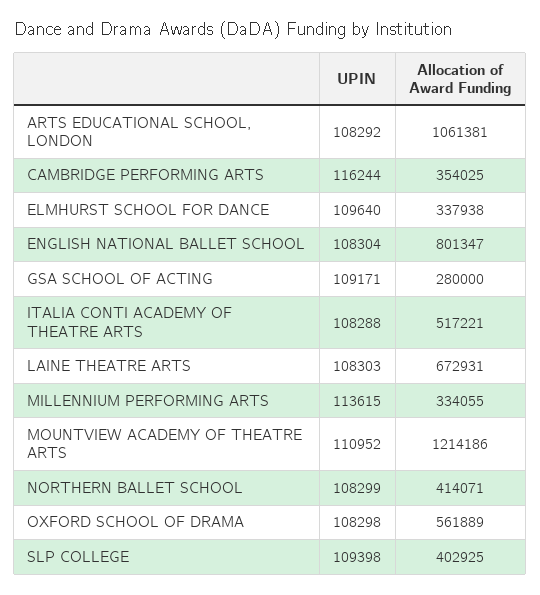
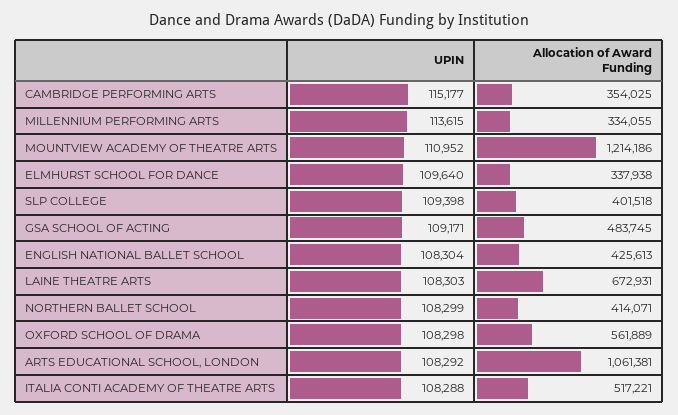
  {
    "UPIN": {
      "ARTS EDUCATIONAL SCHOOL, LONDON": 108292,
-     "CAMBRIDGE PERFORMING ARTS": 116244,
+     "CAMBRIDGE PERFORMING ARTS": 115177,
      "ELMHURST SCHOOL FOR DANCE": 109640,
      "ENGLISH NATIONAL BALLET SCHOOL": 108304,
      "GSA SCHOOL OF ACTING": 109171,
      "ITALIA CONTI ACADEMY OF THEATRE ARTS": 108288,
      "LAINE THEATRE ARTS": 108303,
      "MILLENNIUM PERFORMING ARTS": 113615,
      "MOUNTVIEW ACADEMY OF THEATRE ARTS": 110952,
      "NORTHERN BALLET SCHOOL": 108299,
      "OXFORD SCHOOL OF DRAMA": 108298,
      "SLP COLLEGE": 109398
    },
    "Allocation of Award Funding": {
      "ARTS EDUCATIONAL SCHOOL, LONDON": 1061381,
      "CAMBRIDGE PERFORMING ARTS": 354025,
      "ELMHURST SCHOOL FOR DANCE": 337938,
-     "ENGLISH NATIONAL BALLET SCHOOL": 801347,
+     "ENGLISH NATIONAL BALLET SCHOOL": 425613,
-     "GSA SCHOOL OF ACTING": 280000,
+     "GSA SCHOOL OF ACTING": 483745,
      "ITALIA CONTI ACADEMY OF THEATRE ARTS": 517221,
      "LAINE THEATRE ARTS": 672931,
      "MILLENNIUM PERFORMING ARTS": 334055,
      "MOUNTVIEW ACADEMY OF THEATRE ARTS": 1214186,
      "NORTHERN BALLET SCHOOL": 414071,
      "OXFORD SCHOOL OF DRAMA": 561889,
-     "SLP COLLEGE": 402925
+     "SLP COLLEGE": 401518
    }
  }

